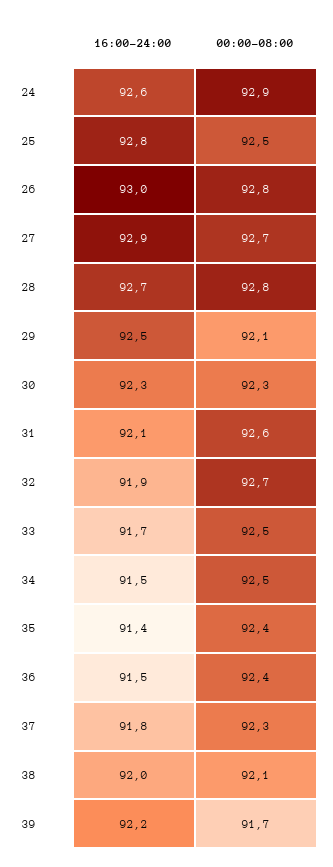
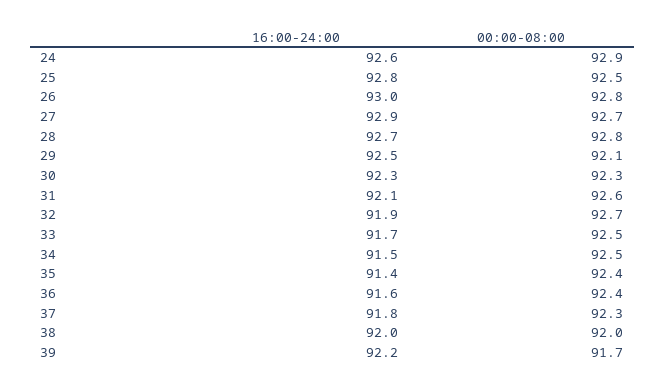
  {
    "16:00-24:00": {
      "24": 92.6,
      "25": 92.8,
      "26": 93,
      "27": 92.9,
      "28": 92.7,
      "29": 92.5,
      "30": 92.3,
      "31": 92.1,
      "32": 91.9,
      "33": 91.7,
      "34": 91.5,
      "35": 91.4,
-     "36": 91.5,
+     "36": 91.6,
      "37": 91.8,
      "38": 92,
      "39": 92.2
    },
    "00:00-08:00": {
      "24": 92.9,
      "25": 92.5,
      "26": 92.8,
      "27": 92.7,
      "28": 92.8,
      "29": 92.1,
      "30": 92.3,
      "31": 92.6,
      "32": 92.7,
      "33": 92.5,
      "34": 92.5,
      "35": 92.4,
      "36": 92.4,
      "37": 92.3,
-     "38": 92.1,
+     "38": 92,
      "39": 91.7
    }
  }

